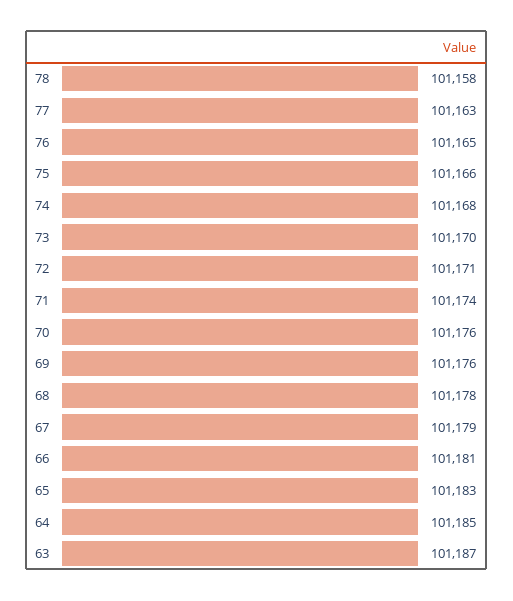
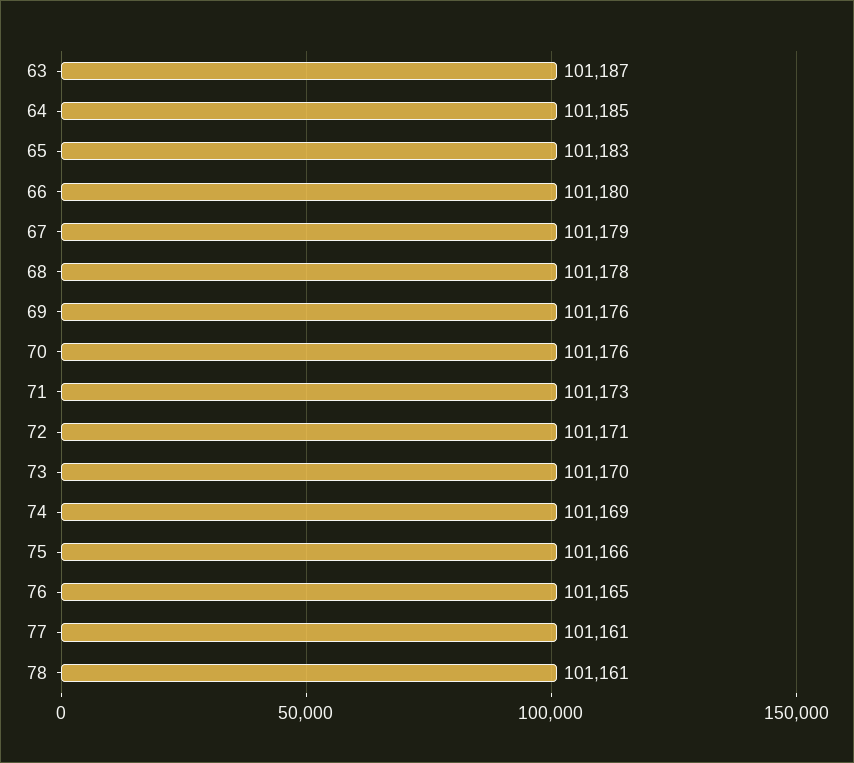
  {
-   "78": 101158,
+   "78": 101161,
-   "77": 101163,
+   "77": 101161,
    "76": 101165,
    "75": 101166,
-   "74": 101168,
+   "74": 101169,
    "73": 101170,
    "72": 101171,
-   "71": 101174,
+   "71": 101173,
    "70": 101176,
    "69": 101176,
    "68": 101178,
    "67": 101179,
-   "66": 101181,
+   "66": 101180,
    "65": 101183,
    "64": 101185,
    "63": 101187
  }

